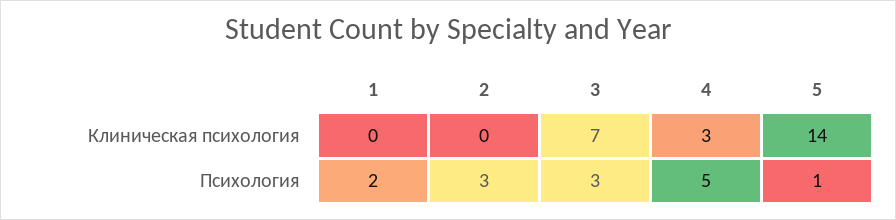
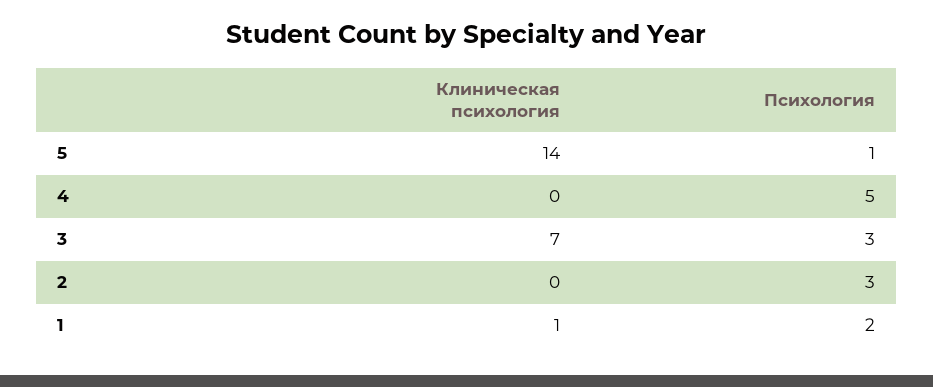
  {
    "1": {
-     "Клиническая психология": 0,
+     "Клиническая психология": 1,
      "Психология": 2
    },
    "2": {
      "Клиническая психология": 0,
      "Психология": 3
    },
    "3": {
      "Клиническая психология": 7,
      "Психология": 3
    },
    "4": {
-     "Клиническая психология": 3,
+     "Клиническая психология": 0,
      "Психология": 5
    },
    "5": {
      "Клиническая психология": 14,
      "Психология": 1
    }
  }

